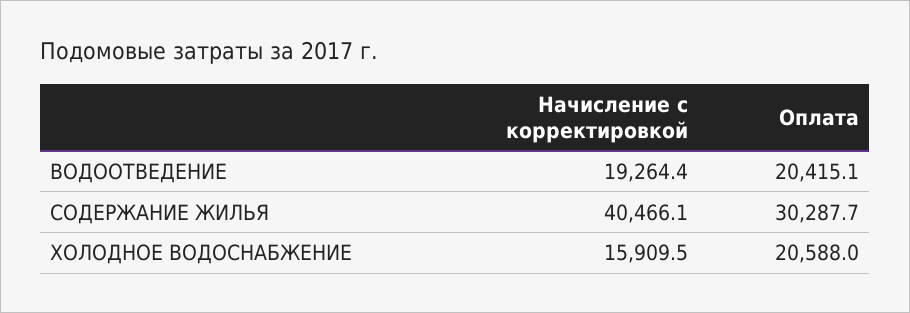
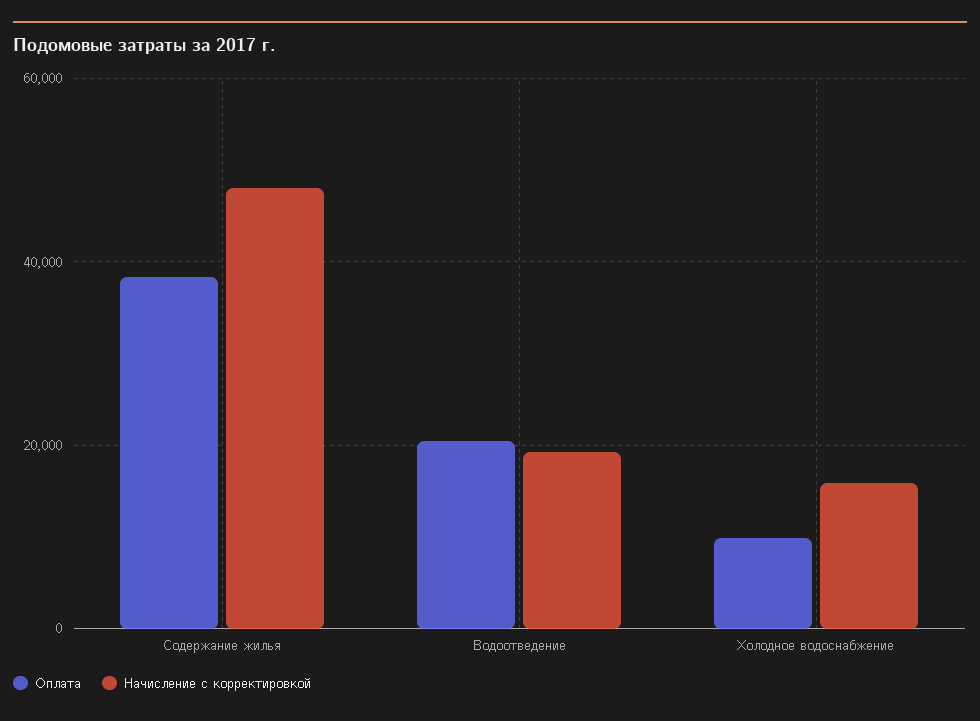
  {
    "Начисление с корректировкой": {
      "ВОДООТВЕДЕНИЕ": 19264.4,
-     "СОДЕРЖАНИЕ ЖИЛЬЯ": 40466.1,
+     "СОДЕРЖАНИЕ ЖИЛЬЯ": 48000,
      "ХОЛОДНОЕ ВОДОСНАБЖЕНИЕ": 15909.5
    },
    "Оплата": {
      "ВОДООТВЕДЕНИЕ": 20415.1,
-     "СОДЕРЖАНИЕ ЖИЛЬЯ": 30287.7,
+     "СОДЕРЖАНИЕ ЖИЛЬЯ": 38000,
-     "ХОЛОДНОЕ ВОДОСНАБЖЕНИЕ": 20588
+     "ХОЛОДНОЕ ВОДОСНАБЖЕНИЕ": 10000
    }
  }

